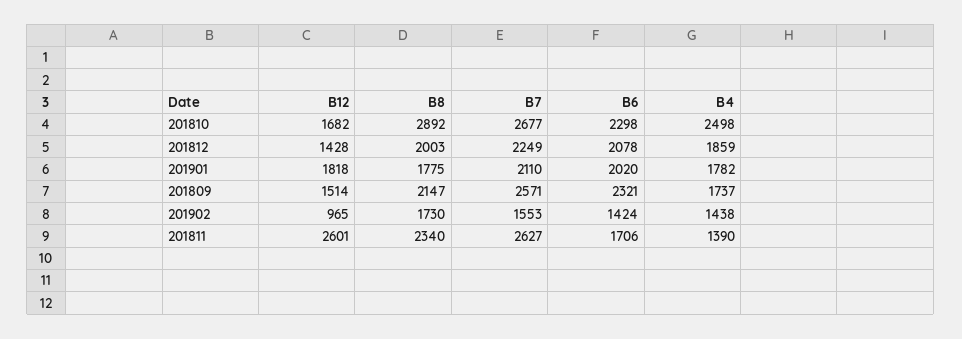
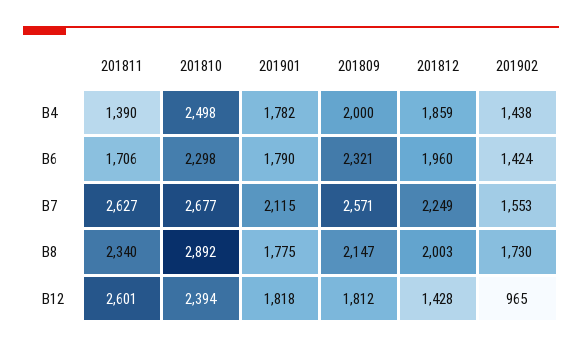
  {
    "B12": {
-     "201810": 1682,
+     "201810": 2394,
      "201812": 1428,
      "201901": 1818,
-     "201809": 1514,
+     "201809": 1812,
      "201902": 965,
      "201811": 2601
    },
    "B8": {
      "201810": 2892,
      "201812": 2003,
      "201901": 1775,
      "201809": 2147,
      "201902": 1730,
      "201811": 2340
    },
    "B7": {
      "201810": 2677,
      "201812": 2249,
-     "201901": 2110,
+     "201901": 2115,
      "201809": 2571,
      "201902": 1553,
      "201811": 2627
    },
    "B6": {
      "201810": 2298,
-     "201812": 2078,
+     "201812": 1960,
-     "201901": 2020,
+     "201901": 1790,
      "201809": 2321,
      "201902": 1424,
      "201811": 1706
    },
    "B4": {
      "201810": 2498,
      "201812": 1859,
      "201901": 1782,
-     "201809": 1737,
+     "201809": 2000,
      "201902": 1438,
      "201811": 1390
    }
  }

